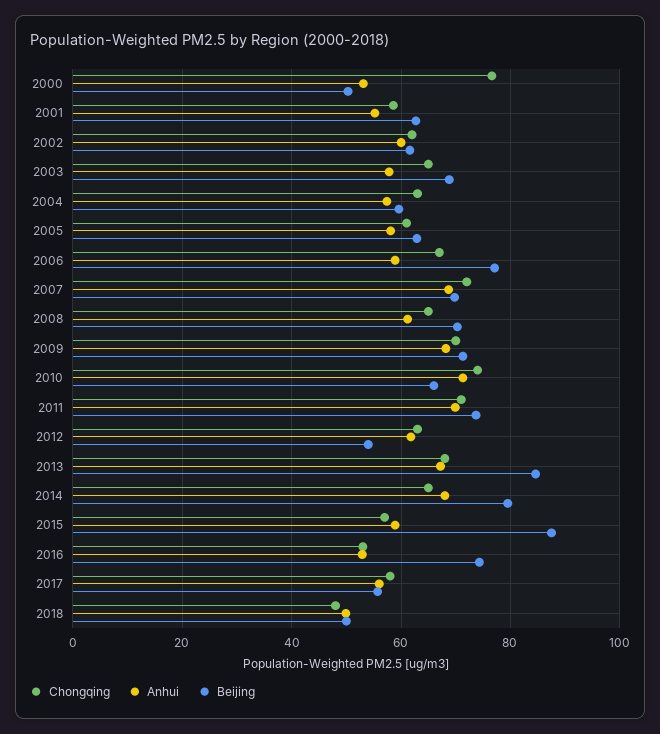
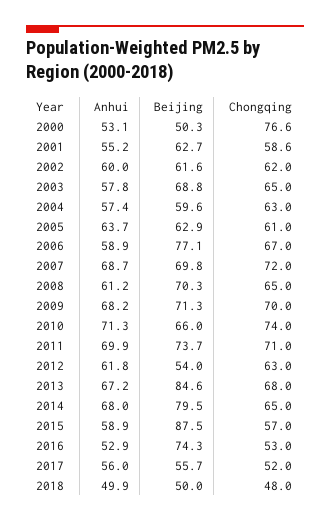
  {
    "Chongqing": {
      "2000": 76.6,
      "2001": 58.6,
      "2002": 62,
      "2003": 65,
      "2004": 63,
      "2005": 61,
      "2006": 67,
      "2007": 72,
      "2008": 65,
      "2009": 70,
      "2010": 74,
      "2011": 71,
      "2012": 63,
      "2013": 68,
      "2014": 65,
      "2015": 57,
      "2016": 53,
-     "2017": 58,
+     "2017": 52,
      "2018": 48
    },
    "Anhui": {
      "2000": 53.1,
      "2001": 55.2,
      "2002": 60,
      "2003": 57.8,
      "2004": 57.4,
-     "2005": 58,
+     "2005": 63.7,
      "2006": 58.9,
      "2007": 68.7,
      "2008": 61.2,
      "2009": 68.2,
      "2010": 71.3,
      "2011": 69.9,
      "2012": 61.8,
      "2013": 67.2,
      "2014": 68,
      "2015": 58.9,
      "2016": 52.9,
      "2017": 56,
      "2018": 49.9
    },
    "Beijing": {
      "2000": 50.3,
      "2001": 62.7,
      "2002": 61.6,
      "2003": 68.8,
      "2004": 59.6,
      "2005": 62.9,
      "2006": 77.1,
      "2007": 69.8,
      "2008": 70.3,
      "2009": 71.3,
      "2010": 66,
      "2011": 73.7,
      "2012": 54,
      "2013": 84.6,
      "2014": 79.5,
      "2015": 87.5,
      "2016": 74.3,
      "2017": 55.7,
      "2018": 50
    }
  }

